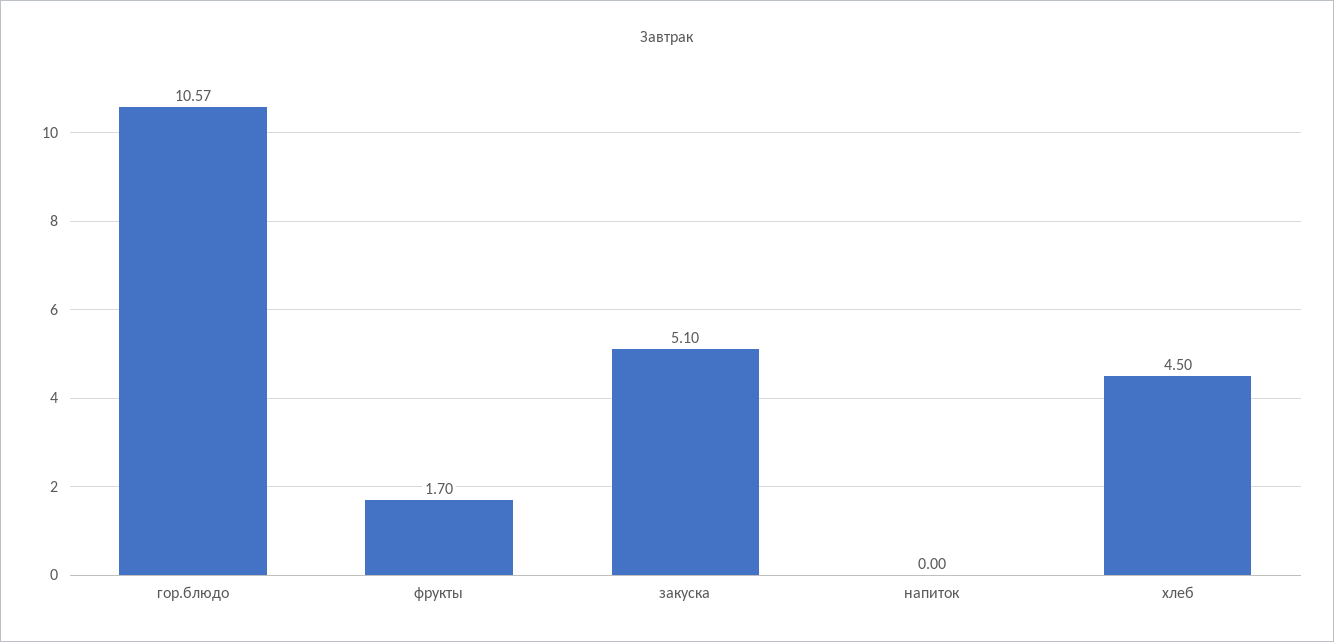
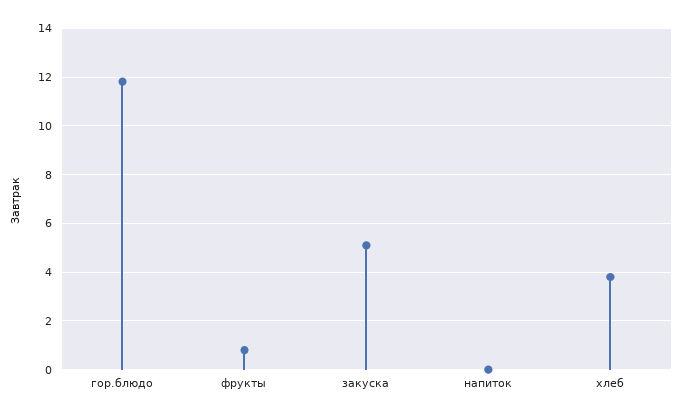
  {
-   "гор.блюдо": 10.57,
+   "гор.блюдо": 11.75,
-   "фрукты": 1.7,
+   "фрукты": 0.75,
    "закуска": 5.1,
    "напиток": 0,
-   "хлеб": 4.5
+   "хлеб": 3.75
  }

